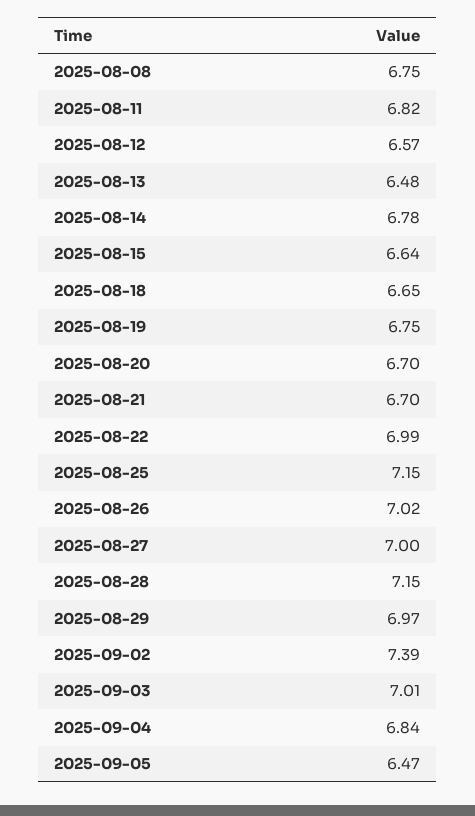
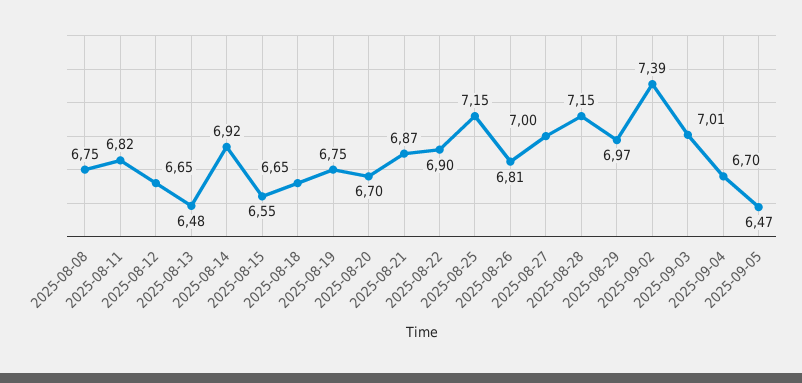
  {
    "2025-08-08": 6.75,
    "2025-08-11": 6.82,
-   "2025-08-12": 6.57,
+   "2025-08-12": 6.65,
    "2025-08-13": 6.48,
-   "2025-08-14": 6.78,
+   "2025-08-14": 6.92,
-   "2025-08-15": 6.64,
+   "2025-08-15": 6.55,
    "2025-08-18": 6.65,
    "2025-08-19": 6.75,
    "2025-08-20": 6.7,
-   "2025-08-21": 6.7,
+   "2025-08-21": 6.87,
-   "2025-08-22": 6.99,
+   "2025-08-22": 6.9,
    "2025-08-25": 7.15,
-   "2025-08-26": 7.02,
+   "2025-08-26": 6.81,
    "2025-08-27": 7,
    "2025-08-28": 7.15,
    "2025-08-29": 6.97,
    "2025-09-02": 7.39,
    "2025-09-03": 7.01,
-   "2025-09-04": 6.84,
+   "2025-09-04": 6.7,
    "2025-09-05": 6.47
  }

